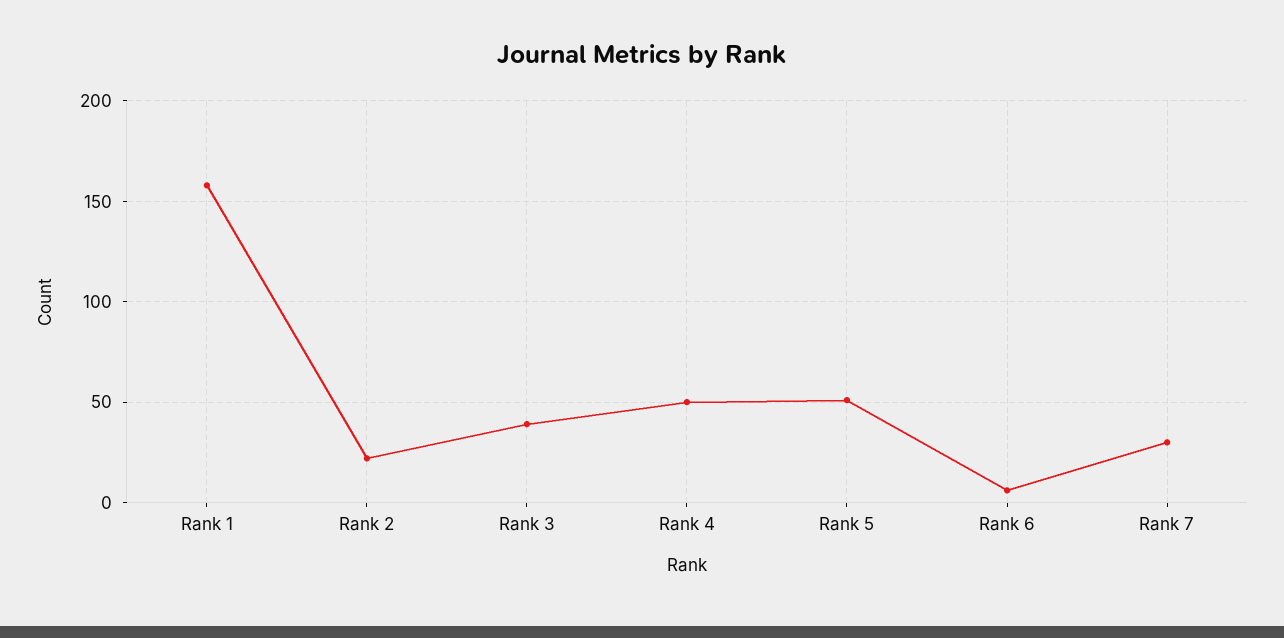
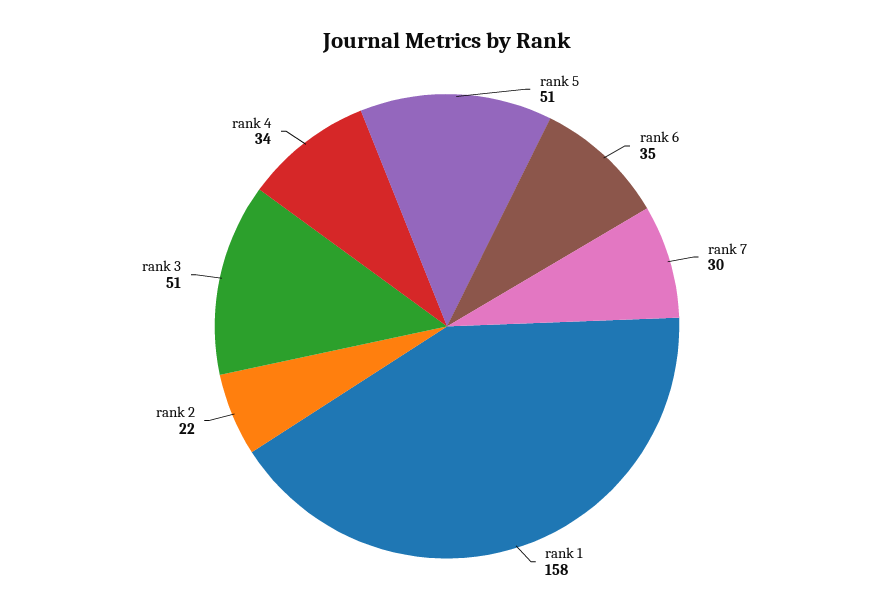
  {
    "Rank 1": 158,
    "Rank 2": 22,
-   "Rank 3": 40,
+   "Rank 3": 51,
-   "Rank 4": 50,
+   "Rank 4": 34,
    "Rank 5": 51,
-   "Rank 6": 5,
+   "Rank 6": 35,
    "Rank 7": 30
  }

